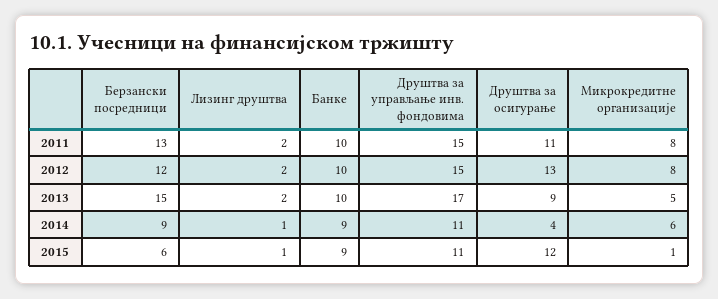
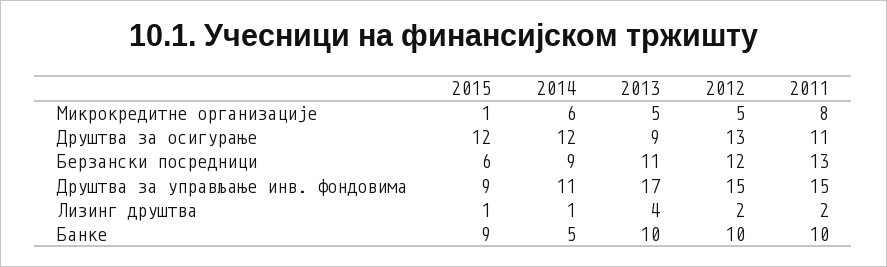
  {
    "Берзански посредници": {
      "2011": 13,
      "2012": 12,
-     "2013": 15,
+     "2013": 11,
      "2014": 9,
      "2015": 6
    },
    "Лизинг друштва": {
      "2011": 2,
      "2012": 2,
-     "2013": 2,
+     "2013": 4,
      "2014": 1,
      "2015": 1
    },
    "Банке": {
      "2011": 10,
      "2012": 10,
      "2013": 10,
-     "2014": 9,
+     "2014": 5,
      "2015": 9
    },
    "Друштва за управљање инв. фондовима": {
      "2011": 15,
      "2012": 15,
      "2013": 17,
      "2014": 11,
-     "2015": 11
+     "2015": 9
    },
    "Друштва за осигурање": {
      "2011": 11,
      "2012": 13,
      "2013": 9,
-     "2014": 4,
+     "2014": 12,
      "2015": 12
    },
    "Микрокредитне организације": {
      "2011": 8,
-     "2012": 8,
+     "2012": 5,
      "2013": 5,
      "2014": 6,
      "2015": 1
    }
  }

